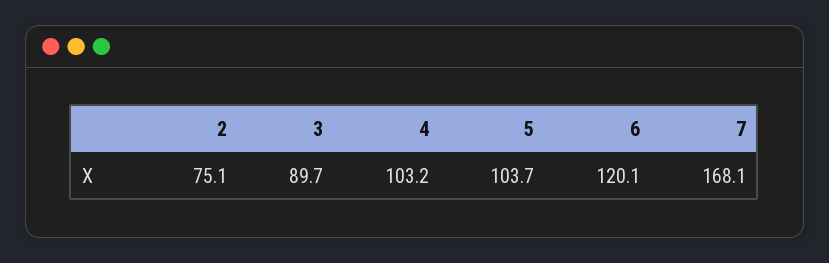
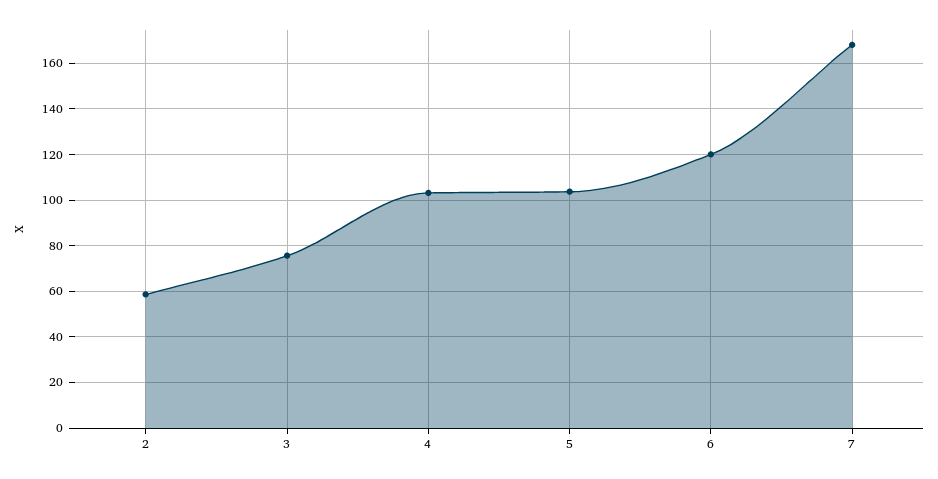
  {
-   "2": 75.1,
+   "2": 60,
-   "3": 89.7,
+   "3": 75,
    "4": 103.2,
    "5": 103.7,
    "6": 120.1,
    "7": 168.1
  }

